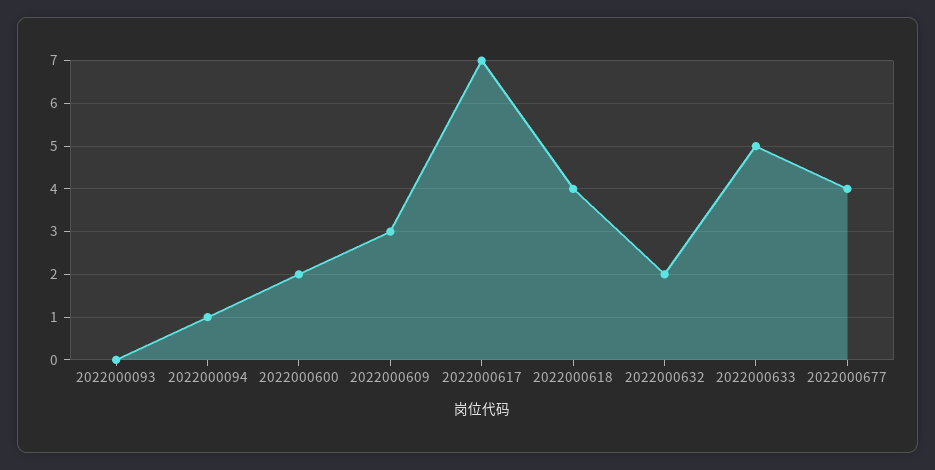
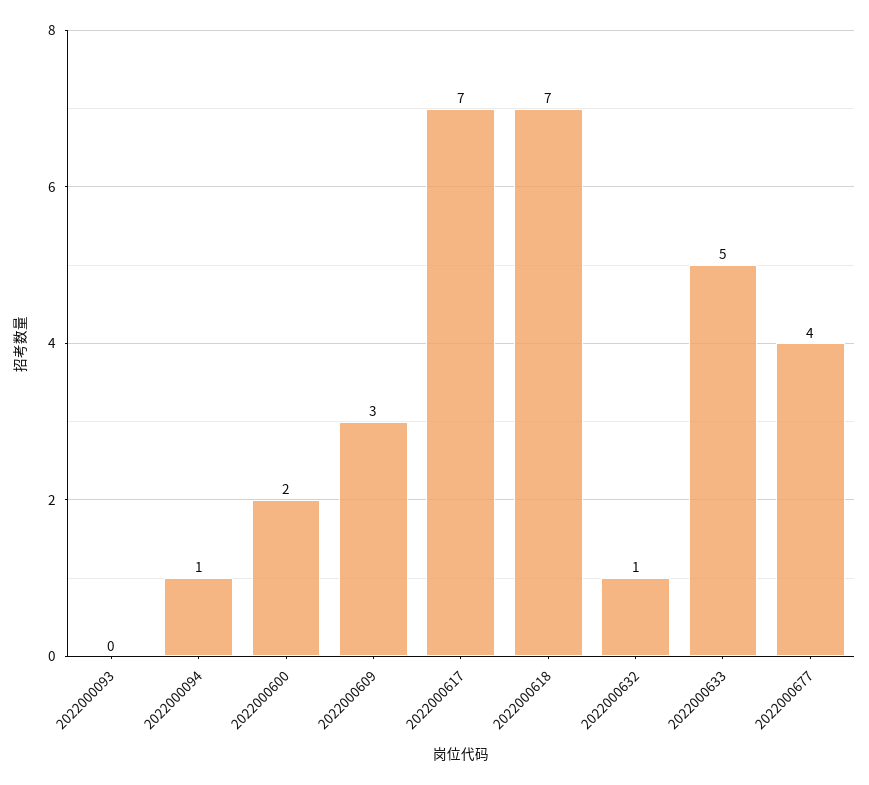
  {
    "2022000093": 0,
    "2022000094": 1,
    "2022000600": 2,
    "2022000609": 3,
    "2022000617": 7,
-   "2022000618": 4,
+   "2022000618": 7,
-   "2022000632": 2,
+   "2022000632": 1,
    "2022000633": 5,
    "2022000677": 4
  }

